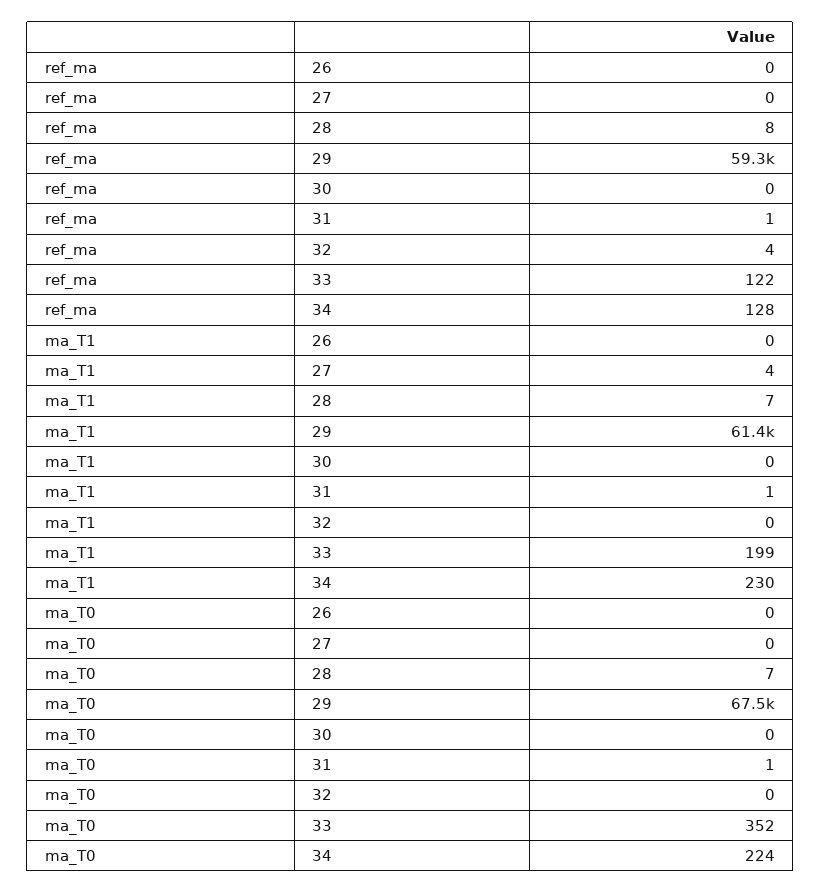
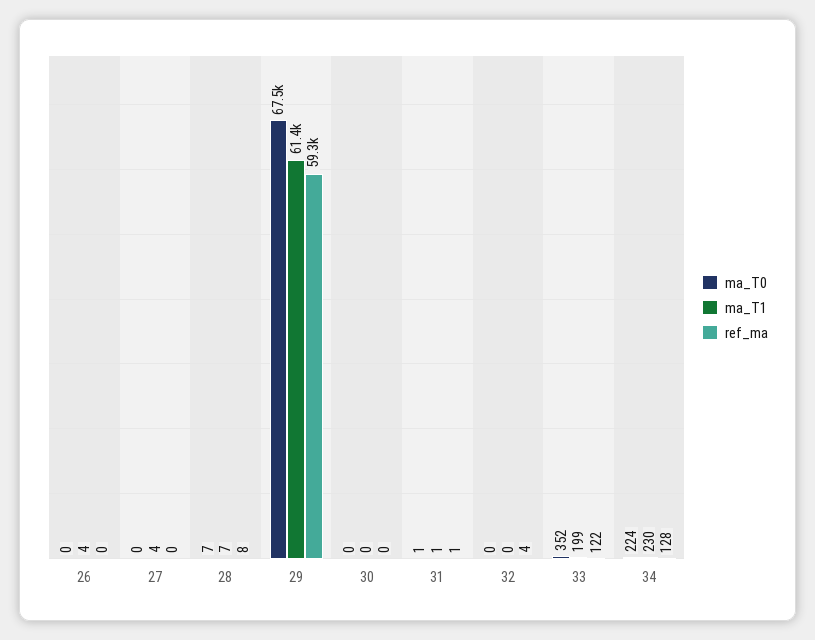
  {
    "ref_ma": {
      "26": 0,
      "27": 0,
      "28": 8,
      "29": 59300,
      "30": 0,
      "31": 1,
      "32": 4,
      "33": 122,
      "34": 128
    },
    "ma_T1": {
-     "26": 0,
+     "26": 4,
      "27": 4,
      "28": 7,
      "29": 61400,
      "30": 0,
      "31": 1,
      "32": 0,
      "33": 199,
      "34": 230
    },
    "ma_T0": {
      "26": 0,
      "27": 0,
      "28": 7,
      "29": 67500,
      "30": 0,
      "31": 1,
      "32": 0,
      "33": 352,
      "34": 224
    }
  }

